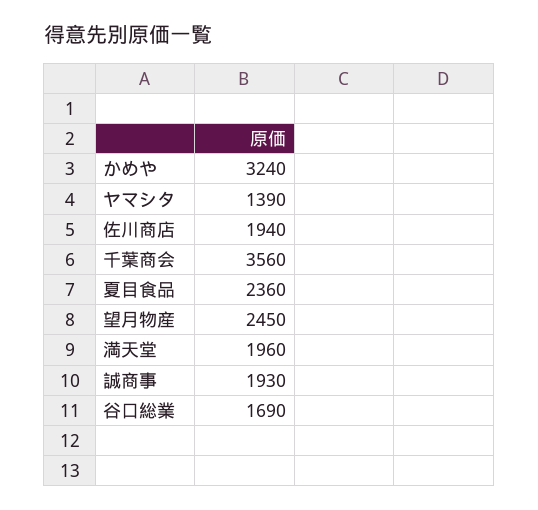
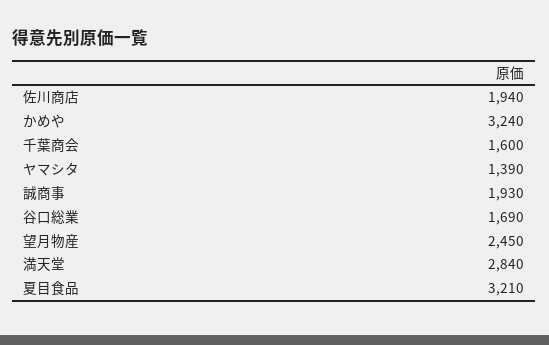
  {
    "かめや": 3240,
    "ヤマシタ": 1390,
    "佐川商店": 1940,
-   "千葉商会": 3560,
+   "千葉商会": 1600,
-   "夏目食品": 2360,
+   "夏目食品": 3210,
    "望月物産": 2450,
-   "満天堂": 1960,
+   "満天堂": 2840,
    "誠商事": 1930,
    "谷口総業": 1690
  }

